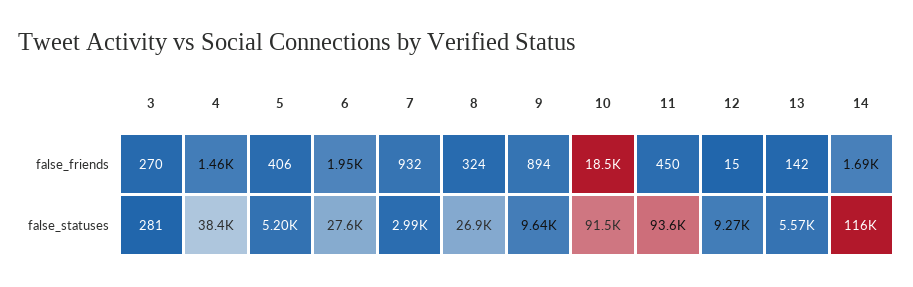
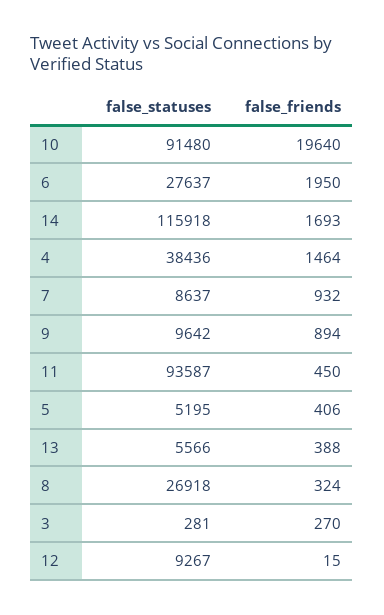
  {
    "3": {
      "false_friends": 270,
      "false_statuses": 281
    },
    "4": {
      "false_friends": 1464,
      "false_statuses": 38436
    },
    "5": {
      "false_friends": 406,
      "false_statuses": 5195
    },
    "6": {
      "false_friends": 1950,
      "false_statuses": 27637
    },
    "7": {
      "false_friends": 932,
-     "false_statuses": 2990
+     "false_statuses": 8637
    },
    "8": {
      "false_friends": 324,
      "false_statuses": 26918
    },
    "9": {
      "false_friends": 894,
      "false_statuses": 9642
    },
    "10": {
-     "false_friends": 18500,
+     "false_friends": 19640,
      "false_statuses": 91480
    },
    "11": {
      "false_friends": 450,
      "false_statuses": 93587
    },
    "12": {
      "false_friends": 15,
      "false_statuses": 9267
    },
    "13": {
-     "false_friends": 142,
+     "false_friends": 388,
      "false_statuses": 5566
    },
    "14": {
      "false_friends": 1693,
      "false_statuses": 115918
    }
  }

